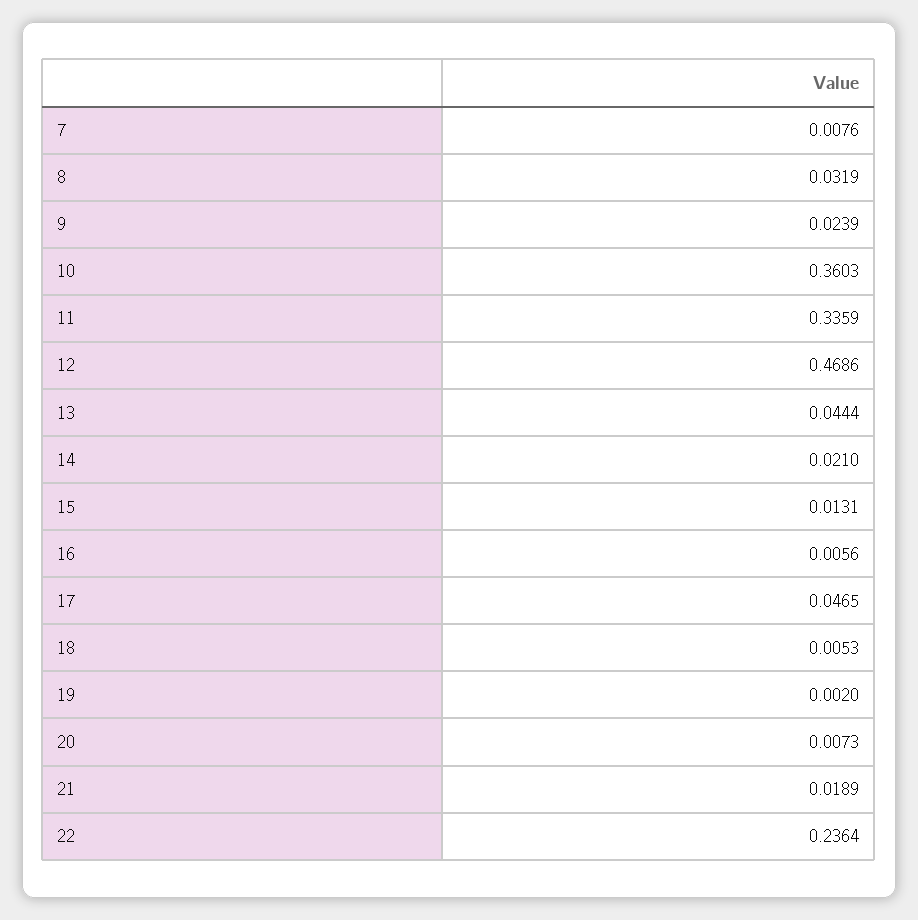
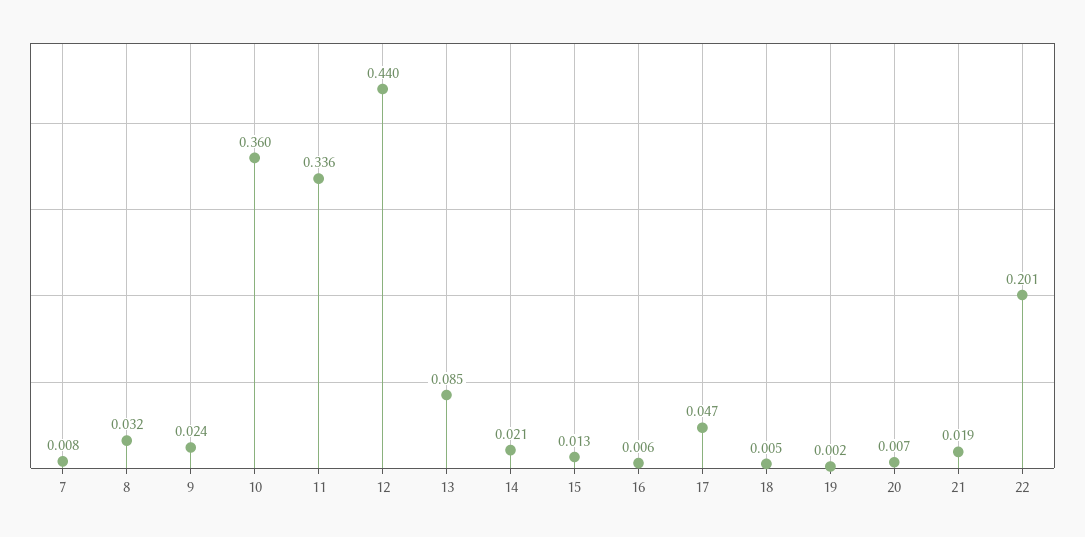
  {
    "7": 0.0076,
    "8": 0.0319,
    "9": 0.0239,
    "10": 0.3603,
    "11": 0.3359,
-   "12": 0.4686,
+   "12": 0.44,
-   "13": 0.0444,
+   "13": 0.085,
    "14": 0.021,
    "15": 0.0131,
    "16": 0.0056,
    "17": 0.0465,
    "18": 0.0053,
    "19": 0.002,
    "20": 0.0073,
    "21": 0.0189,
-   "22": 0.2364
+   "22": 0.201
  }

